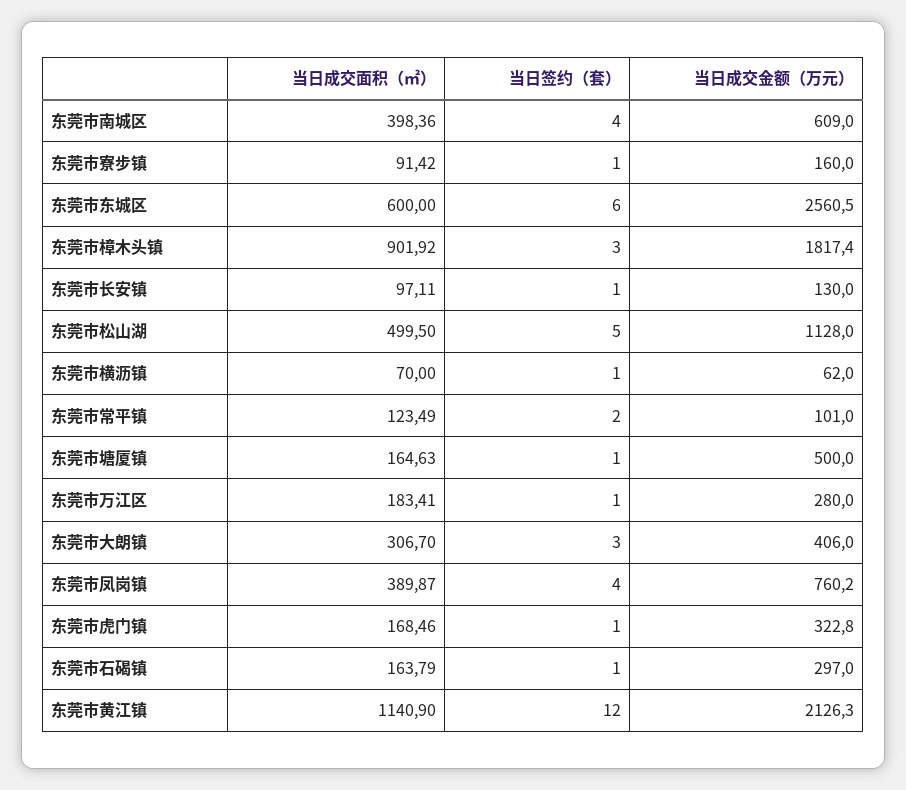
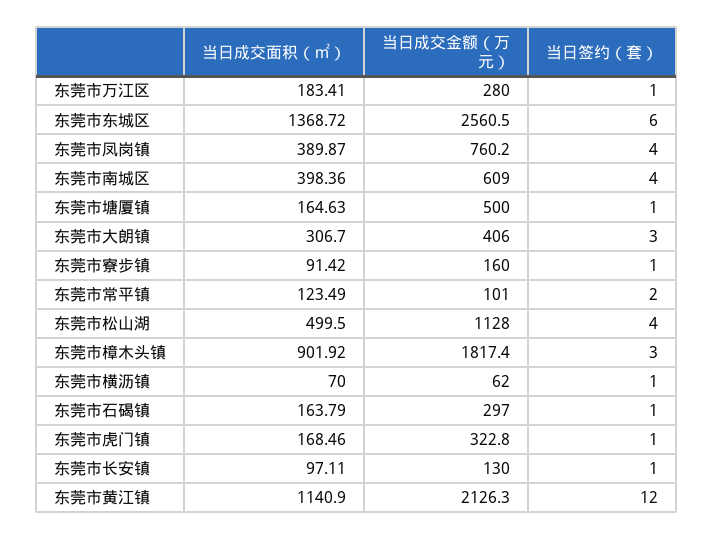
  {
    "当日成交面积（㎡）": {
      "东莞市南城区": 398.36,
      "东莞市寮步镇": 91.42,
-     "东莞市东城区": 600,
+     "东莞市东城区": 1368.72,
      "东莞市樟木头镇": 901.92,
      "东莞市长安镇": 97.11,
      "东莞市松山湖": 499.5,
      "东莞市横沥镇": 70,
      "东莞市常平镇": 123.49,
      "东莞市塘厦镇": 164.63,
      "东莞市万江区": 183.41,
      "东莞市大朗镇": 306.7,
      "东莞市凤岗镇": 389.87,
      "东莞市虎门镇": 168.46,
      "东莞市石碣镇": 163.79,
      "东莞市黄江镇": 1140.9
    },
    "当日签约（套）": {
      "东莞市南城区": 4,
      "东莞市寮步镇": 1,
      "东莞市东城区": 6,
      "东莞市樟木头镇": 3,
      "东莞市长安镇": 1,
-     "东莞市松山湖": 5,
+     "东莞市松山湖": 4,
      "东莞市横沥镇": 1,
      "东莞市常平镇": 2,
      "东莞市塘厦镇": 1,
      "东莞市万江区": 1,
      "东莞市大朗镇": 3,
      "东莞市凤岗镇": 4,
      "东莞市虎门镇": 1,
      "东莞市石碣镇": 1,
      "东莞市黄江镇": 12
    },
    "当日成交金额（万元）": {
      "东莞市南城区": 609,
      "东莞市寮步镇": 160,
      "东莞市东城区": 2560.5,
      "东莞市樟木头镇": 1817.4,
      "东莞市长安镇": 130,
      "东莞市松山湖": 1128,
      "东莞市横沥镇": 62,
      "东莞市常平镇": 101,
      "东莞市塘厦镇": 500,
      "东莞市万江区": 280,
      "东莞市大朗镇": 406,
      "东莞市凤岗镇": 760.2,
      "东莞市虎门镇": 322.8,
      "东莞市石碣镇": 297,
      "东莞市黄江镇": 2126.3
    }
  }

